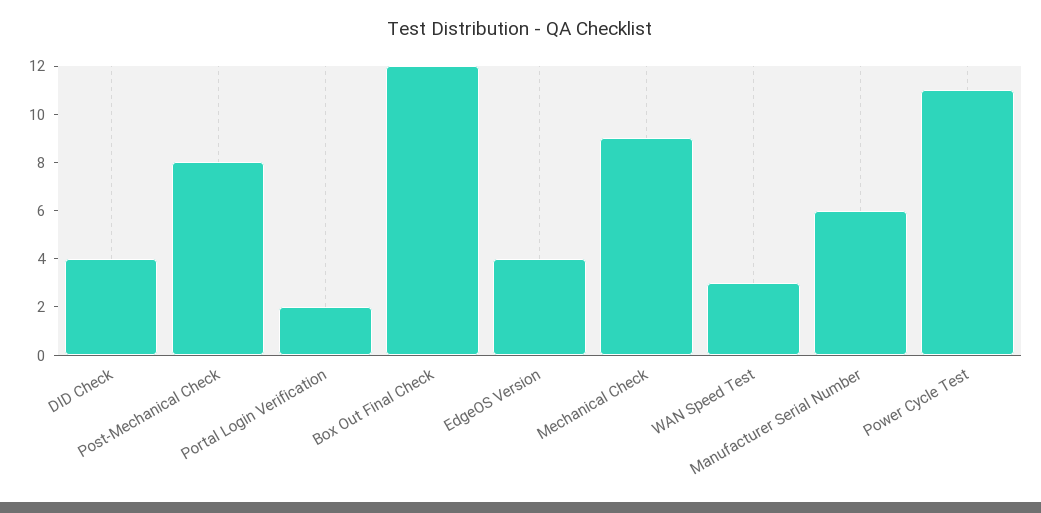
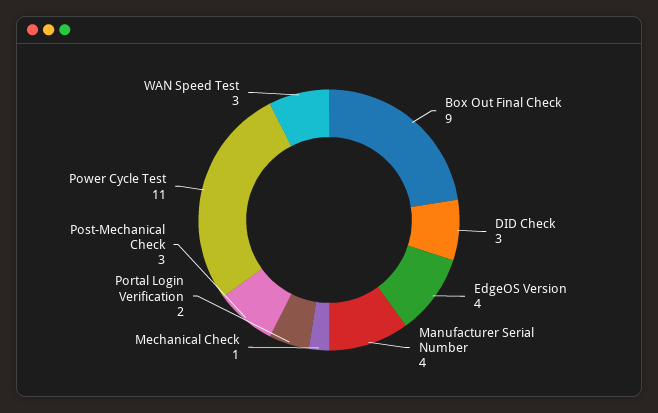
  {
-   "DID Check": 4,
+   "DID Check": 3,
-   "Post-Mechanical Check": 8,
+   "Post-Mechanical Check": 3,
    "Portal Login Verification": 2,
-   "Box Out Final Check": 12,
+   "Box Out Final Check": 9,
    "EdgeOS Version": 4,
-   "Mechanical Check": 9,
+   "Mechanical Check": 1,
    "WAN Speed Test": 3,
-   "Manufacturer Serial Number": 6,
+   "Manufacturer Serial Number": 4,
    "Power Cycle Test": 11
  }

